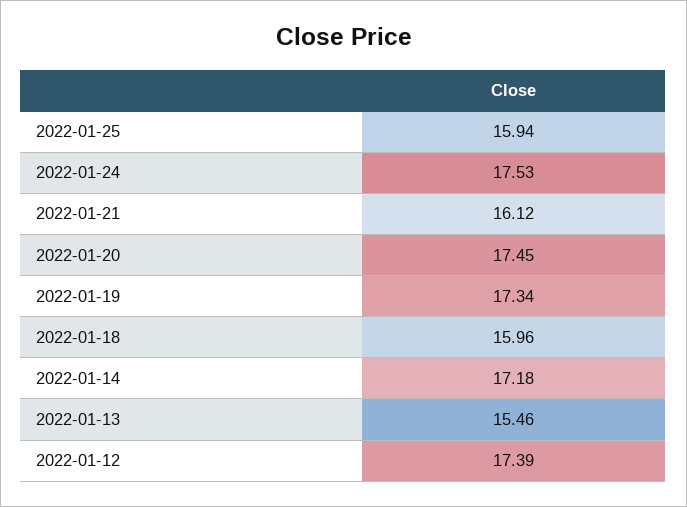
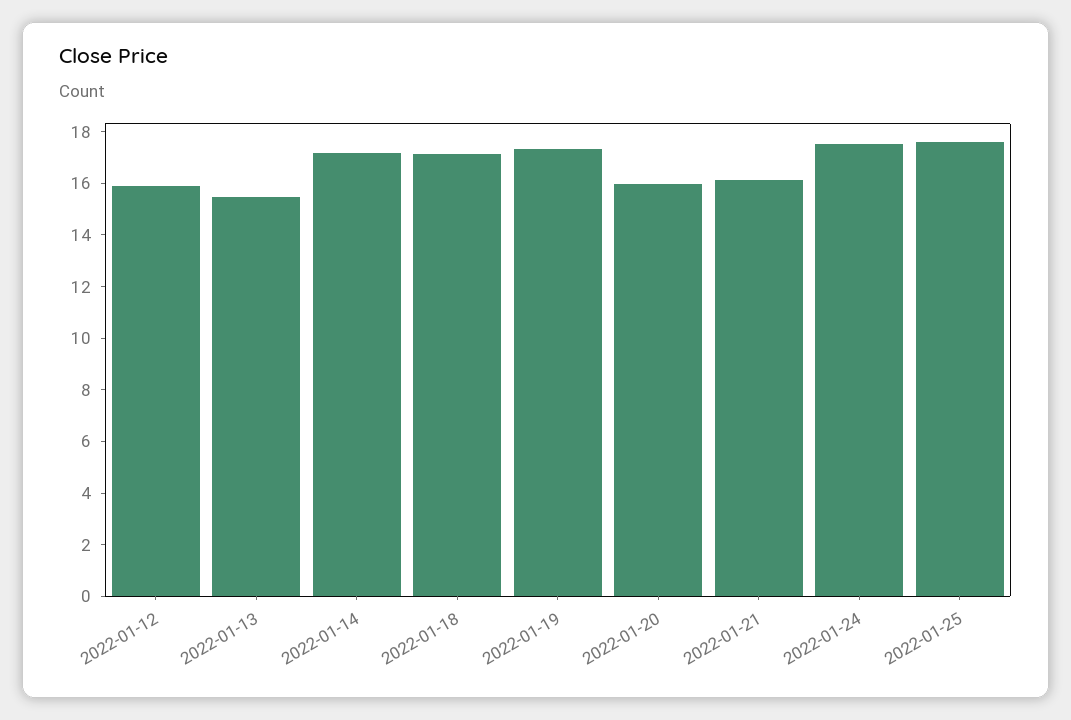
  {
-   "2022-01-25": 15.94,
+   "2022-01-25": 17.5,
    "2022-01-24": 17.53,
    "2022-01-21": 16.12,
-   "2022-01-20": 17.45,
+   "2022-01-20": 16,
    "2022-01-19": 17.34,
-   "2022-01-18": 15.96,
+   "2022-01-18": 17,
    "2022-01-14": 17.18,
    "2022-01-13": 15.46,
-   "2022-01-12": 17.39
+   "2022-01-12": 16
  }

